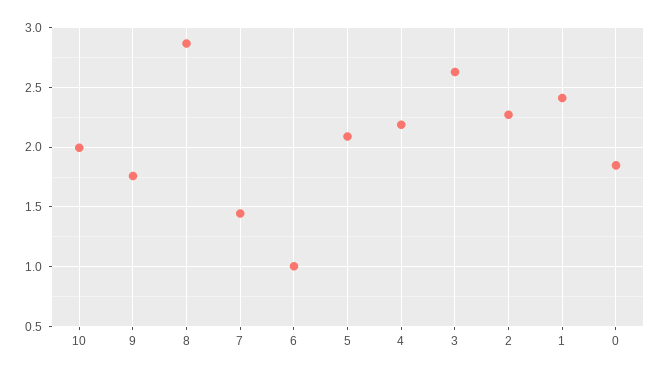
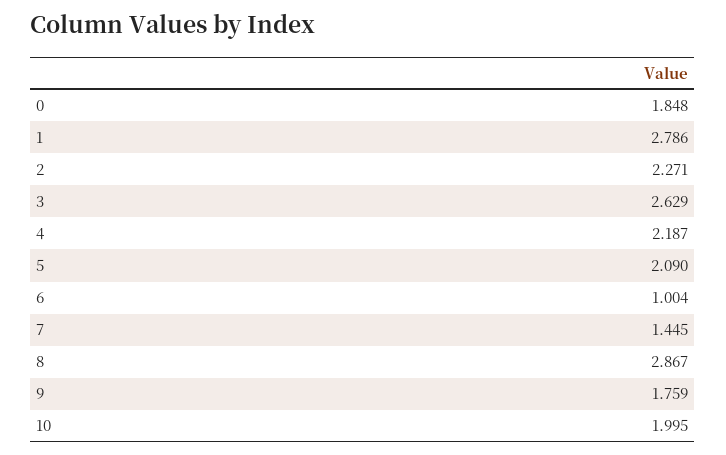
  {
    "10": 1.995,
    "9": 1.759,
    "8": 2.867,
    "7": 1.445,
    "6": 1.004,
    "5": 2.09,
    "4": 2.187,
    "3": 2.629,
    "2": 2.271,
-   "1": 2.4,
+   "1": 2.786,
    "0": 1.848
  }

